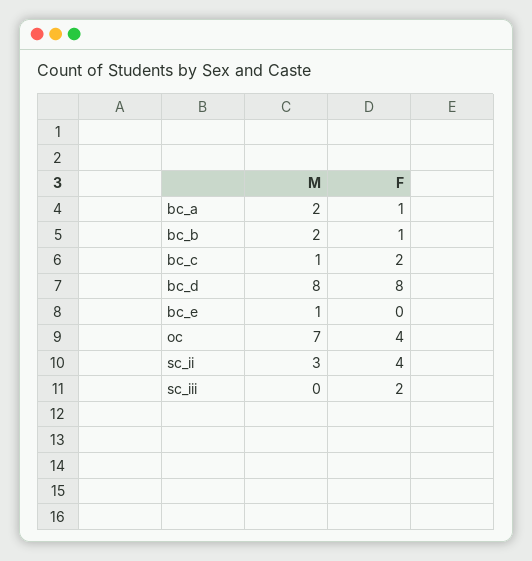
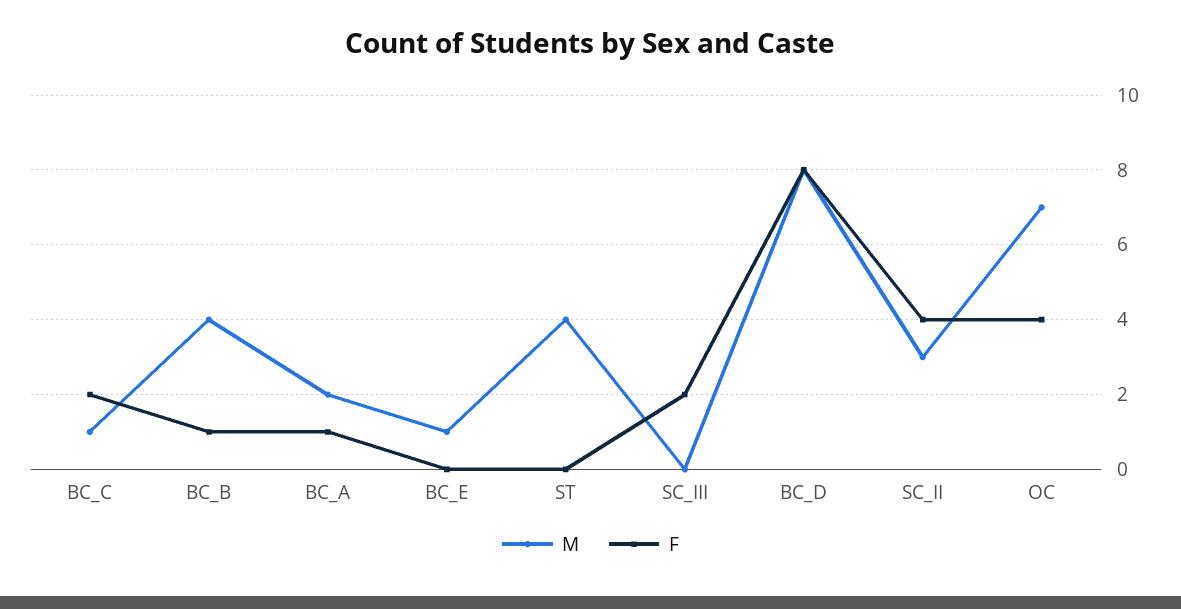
  {
    "M": {
      "bc_a": 2,
-     "bc_b": 2,
+     "bc_b": 4,
      "bc_c": 1,
      "bc_d": 8,
      "bc_e": 1,
      "oc": 7,
      "sc_ii": 3,
-     "sc_iii": 0
+     "sc_iii": 0,
+     "ST": 4
    },
    "F": {
      "bc_a": 1,
      "bc_b": 1,
      "bc_c": 2,
      "bc_d": 8,
      "bc_e": 0,
      "oc": 4,
      "sc_ii": 4,
-     "sc_iii": 2
+     "sc_iii": 2,
+     "ST": 0
    }
  }

